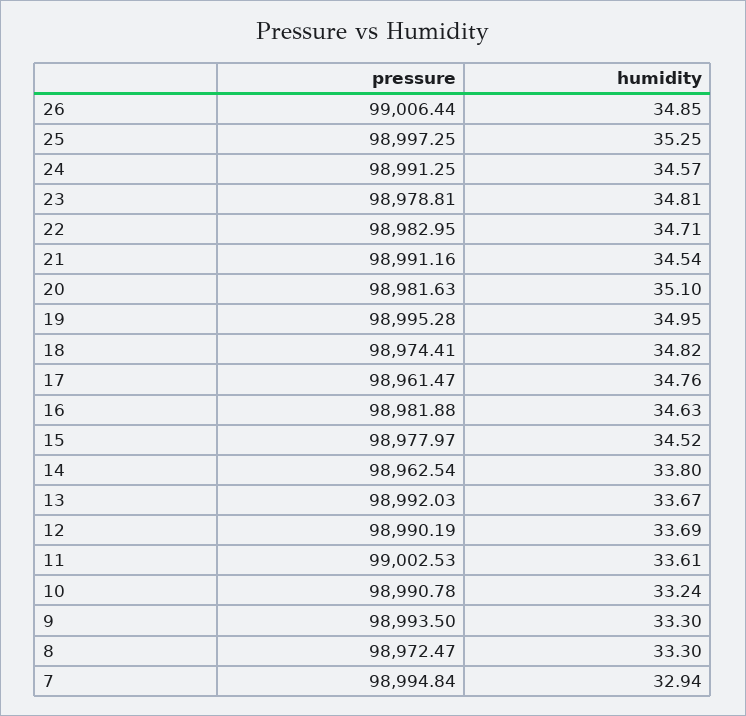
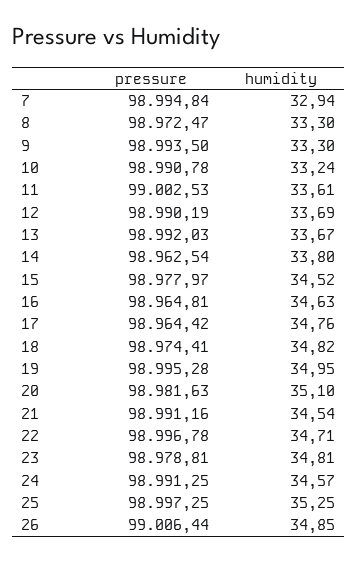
  {
    "pressure": {
      "26": 99006.44,
      "25": 98997.25,
      "24": 98991.25,
      "23": 98978.81,
-     "22": 98982.95,
+     "22": 98996.78,
      "21": 98991.16,
      "20": 98981.63,
      "19": 98995.28,
      "18": 98974.41,
-     "17": 98961.47,
+     "17": 98964.42,
-     "16": 98981.88,
+     "16": 98964.81,
      "15": 98977.97,
      "14": 98962.54,
      "13": 98992.03,
      "12": 98990.19,
      "11": 99002.53,
      "10": 98990.78,
      "9": 98993.5,
      "8": 98972.47,
      "7": 98994.84
    },
    "humidity": {
      "26": 34.85,
      "25": 35.25,
      "24": 34.57,
      "23": 34.81,
      "22": 34.71,
      "21": 34.54,
      "20": 35.1,
      "19": 34.95,
      "18": 34.82,
      "17": 34.76,
      "16": 34.63,
      "15": 34.52,
      "14": 33.8,
      "13": 33.67,
      "12": 33.69,
      "11": 33.61,
      "10": 33.24,
      "9": 33.3,
      "8": 33.3,
      "7": 32.94
    }
  }

